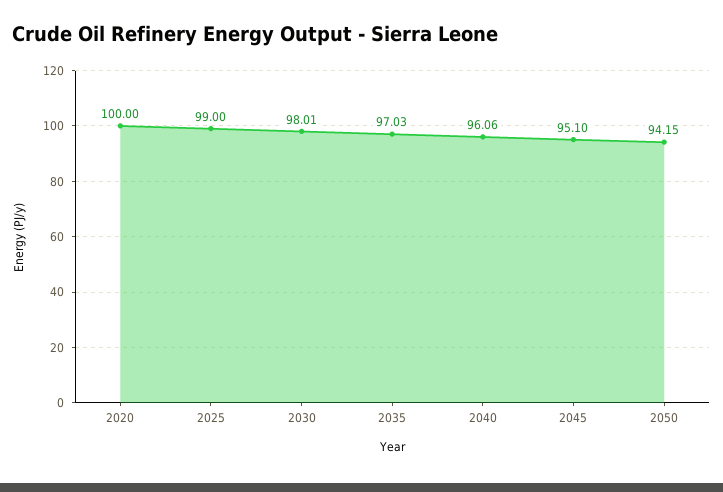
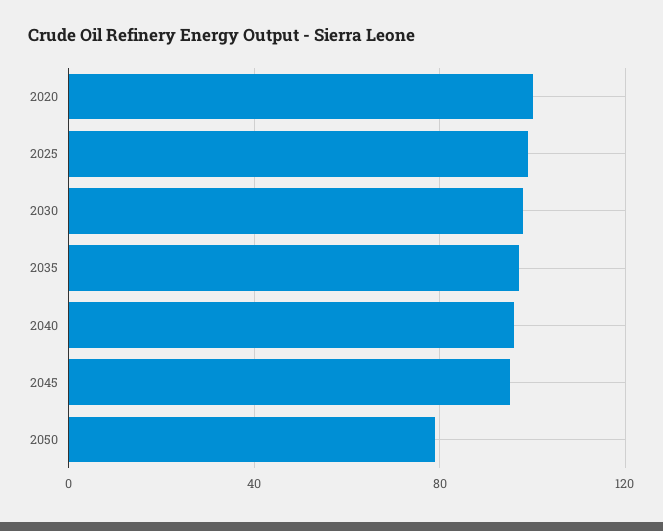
  {
    "2020": 100,
    "2025": 99,
    "2030": 98.01,
    "2035": 97.03,
    "2040": 96.06,
    "2045": 95.1,
-   "2050": 94.15
+   "2050": 80
  }

